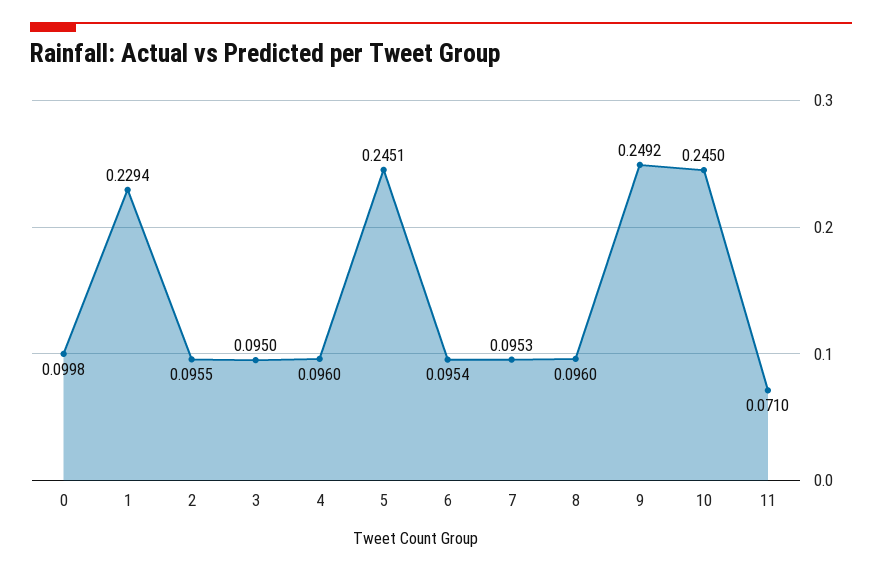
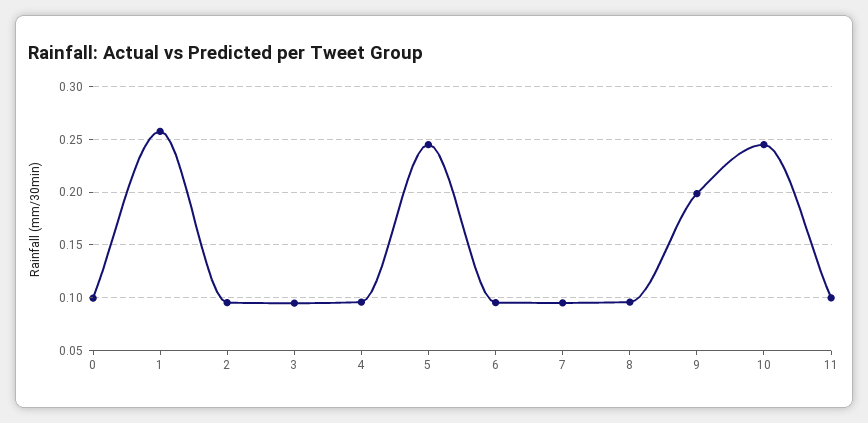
  {
    "0": 0.0998,
-   "1": 0.2294,
+   "1": 0.26,
    "2": 0.0955,
    "3": 0.095,
    "4": 0.096,
    "5": 0.2451,
    "6": 0.0954,
    "7": 0.0953,
    "8": 0.096,
-   "9": 0.2492,
+   "9": 0.2,
    "10": 0.245,
-   "11": 0.071
+   "11": 0.1
  }

